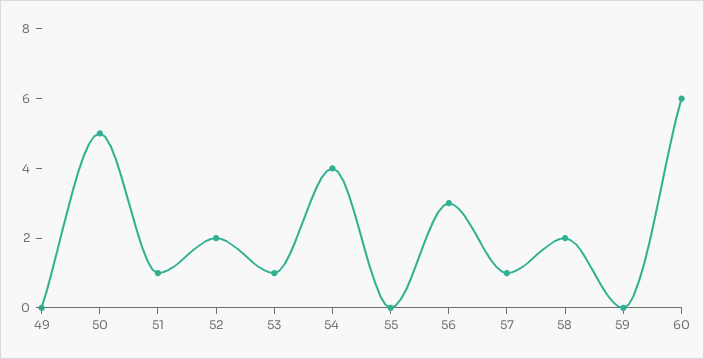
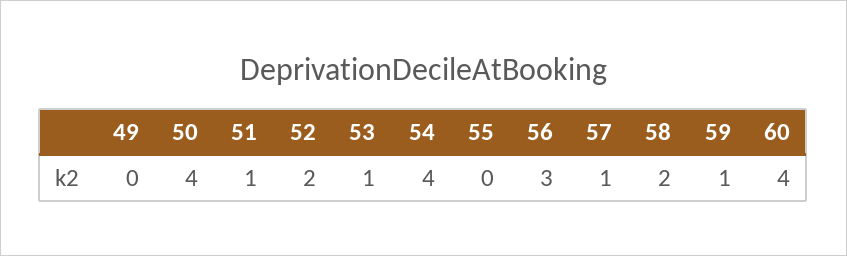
  {
    "49": 0,
-   "50": 5,
+   "50": 4,
    "51": 1,
    "52": 2,
    "53": 1,
    "54": 4,
    "55": 0,
    "56": 3,
    "57": 1,
    "58": 2,
-   "59": 0,
+   "59": 1,
-   "60": 6
+   "60": 4
  }

